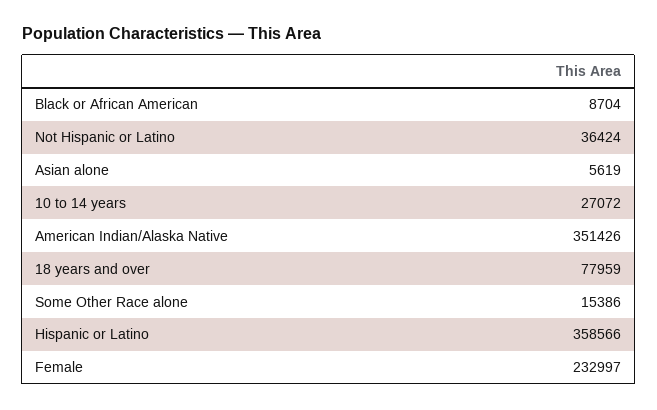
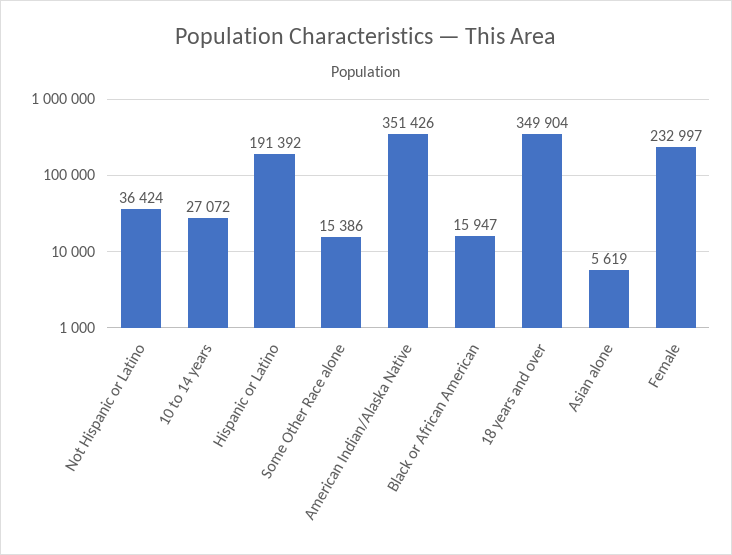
  {
-   "Black or African American": 8704,
+   "Black or African American": 15947,
    "Not Hispanic or Latino": 36424,
    "Asian alone": 5619,
    "10 to 14 years": 27072,
    "American Indian/Alaska Native": 351426,
-   "18 years and over": 77959,
+   "18 years and over": 349904,
    "Some Other Race alone": 15386,
-   "Hispanic or Latino": 358566,
+   "Hispanic or Latino": 191392,
    "Female": 232997
  }

